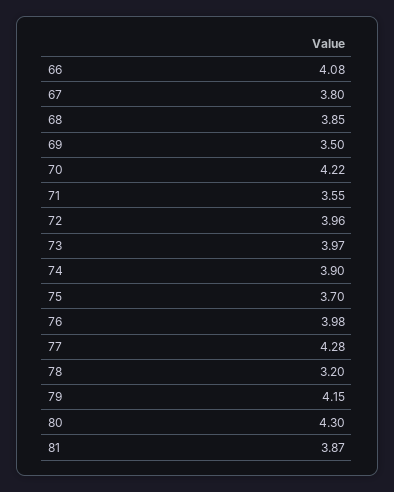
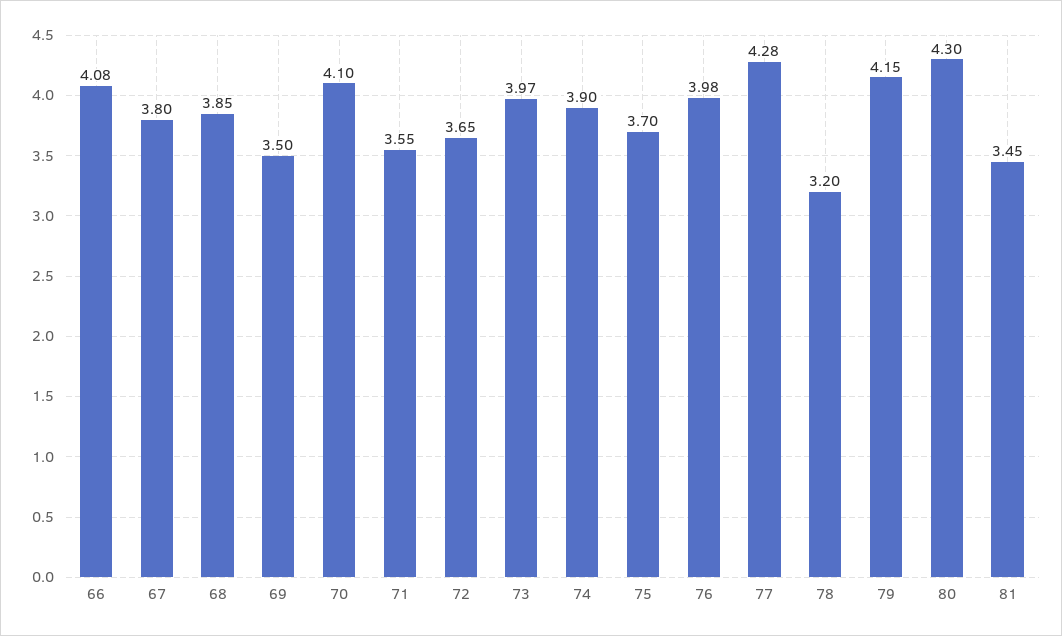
  {
    "66": 4.08,
    "67": 3.8,
    "68": 3.85,
    "69": 3.5,
-   "70": 4.22,
+   "70": 4.1,
    "71": 3.55,
-   "72": 3.96,
+   "72": 3.65,
    "73": 3.97,
    "74": 3.9,
    "75": 3.7,
    "76": 3.98,
    "77": 4.28,
    "78": 3.2,
    "79": 4.15,
    "80": 4.3,
-   "81": 3.87
+   "81": 3.45
  }

